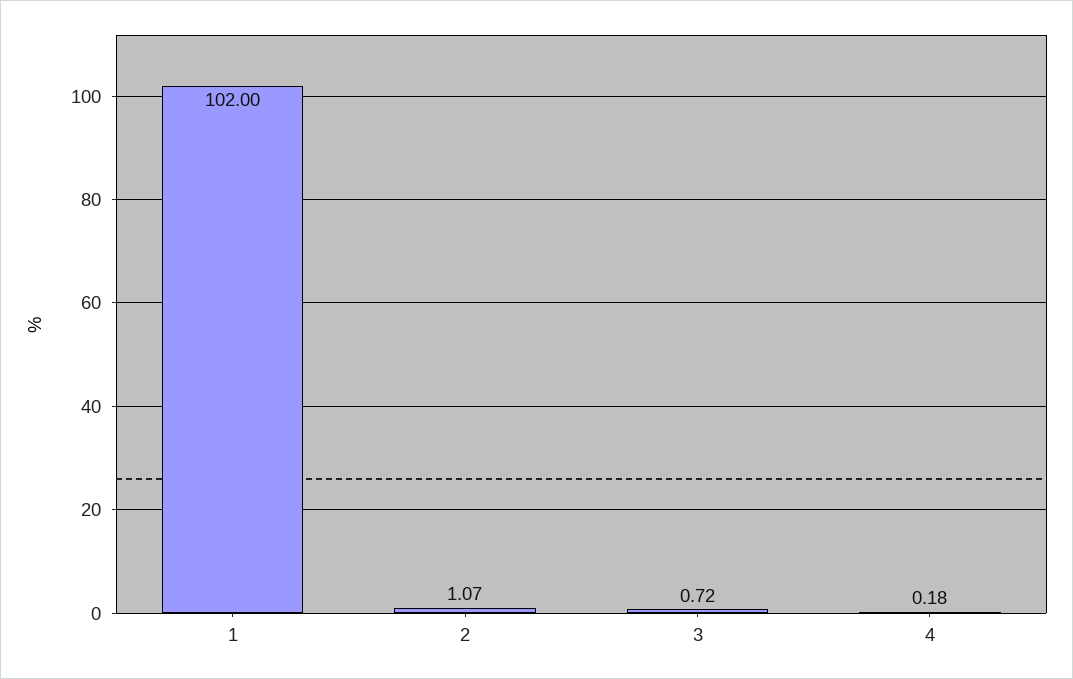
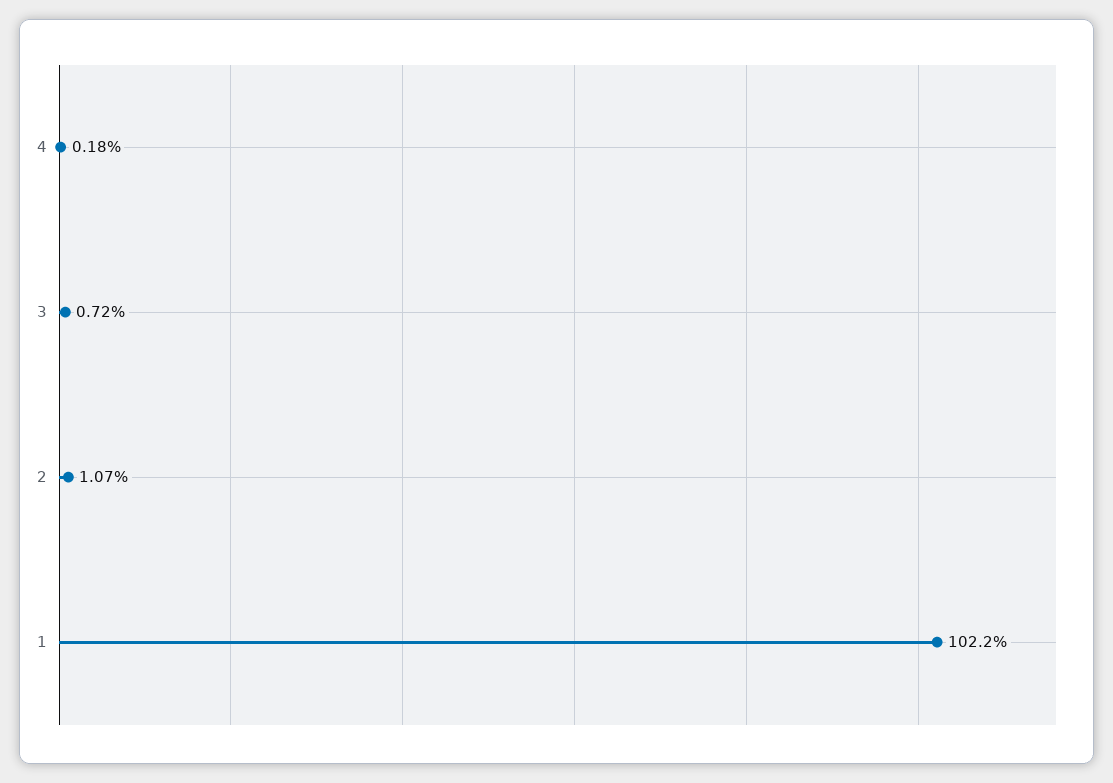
  {
-   "1": 102,
+   "1": 102.2,
    "2": 1.07,
    "3": 0.72,
    "4": 0.18
  }

